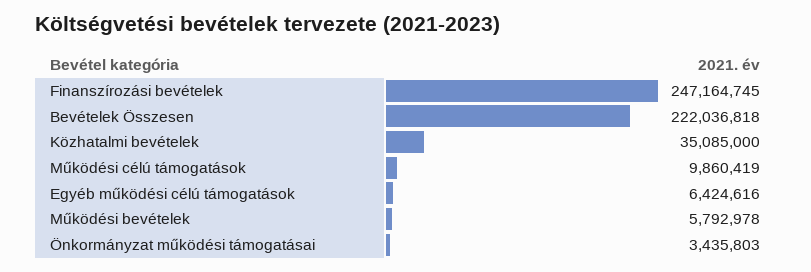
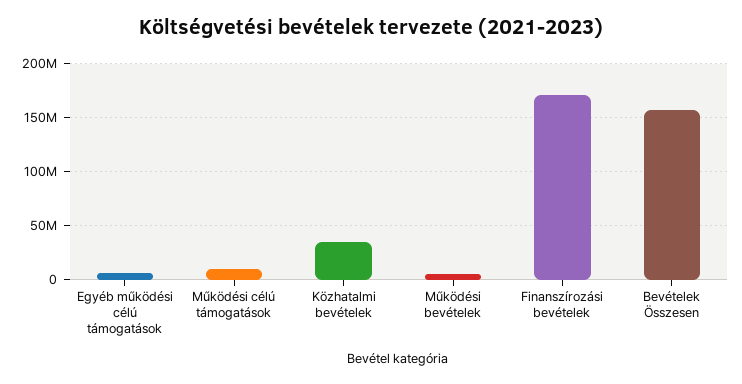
  {
-   "Finanszírozási bevételek": 247164745,
+   "Finanszírozási bevételek": 170000000,
-   "Bevételek Összesen": 222036818,
+   "Bevételek Összesen": 160000000,
    "Közhatalmi bevételek": 35085000,
    "Működési célú támogatások": 9860419,
    "Egyéb működési célú támogatások": 6424616,
-   "Működési bevételek": 5792978,
+   "Működési bevételek": 5792978
-   "Önkormányzat működési támogatásai": 3435803
  }

